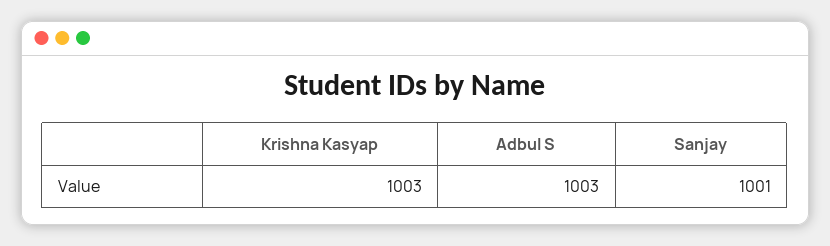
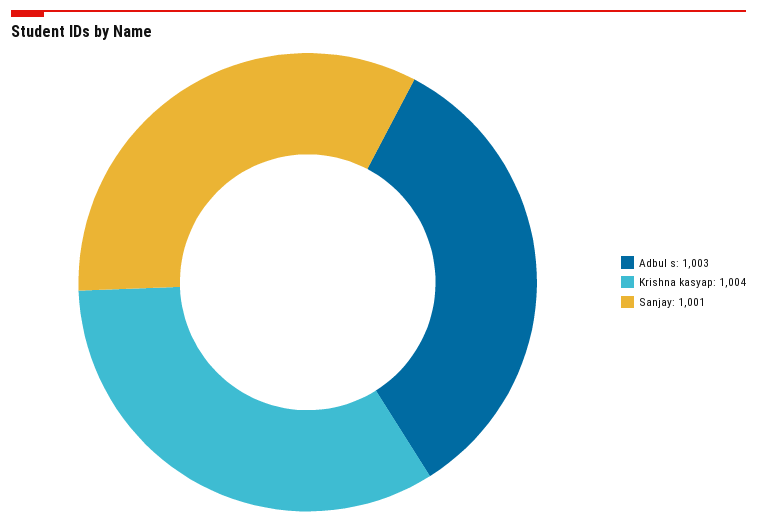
  {
-   "Krishna Kasyap": 1003,
+   "Krishna Kasyap": 1004,
    "Adbul S": 1003,
    "Sanjay": 1001
  }

